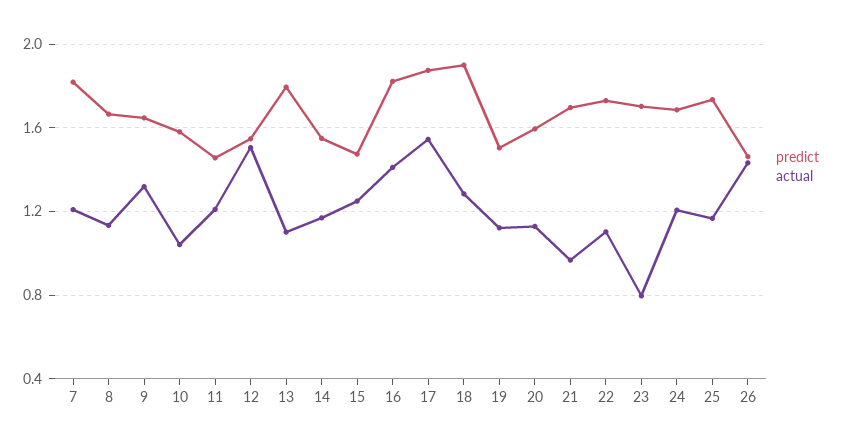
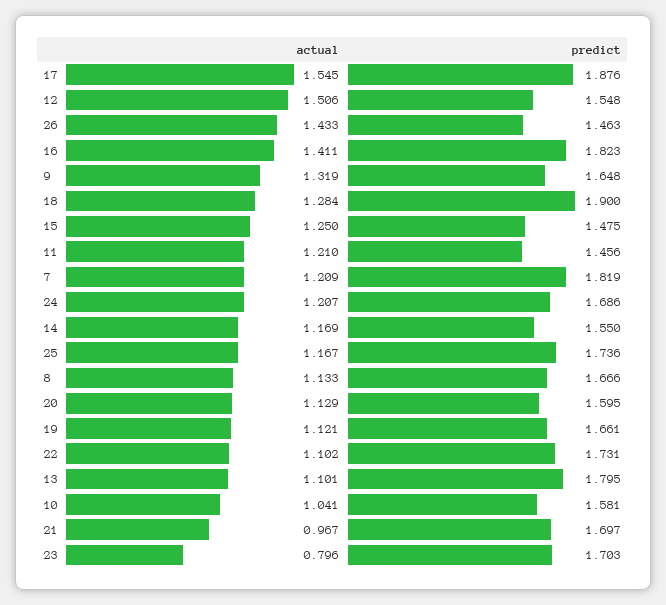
  {
    "predict": {
      "7": 1.819,
      "8": 1.666,
      "9": 1.648,
      "10": 1.581,
      "11": 1.456,
      "12": 1.548,
      "13": 1.795,
      "14": 1.55,
      "15": 1.475,
      "16": 1.823,
      "17": 1.876,
      "18": 1.9,
-     "19": 1.5,
+     "19": 1.661,
      "20": 1.595,
      "21": 1.697,
      "22": 1.731,
      "23": 1.703,
      "24": 1.686,
      "25": 1.736,
      "26": 1.463
    },
    "actual": {
      "7": 1.209,
      "8": 1.133,
      "9": 1.319,
      "10": 1.041,
      "11": 1.21,
      "12": 1.506,
      "13": 1.101,
      "14": 1.169,
      "15": 1.25,
      "16": 1.411,
      "17": 1.545,
      "18": 1.284,
      "19": 1.121,
      "20": 1.129,
      "21": 0.967,
      "22": 1.102,
      "23": 0.796,
      "24": 1.207,
      "25": 1.167,
      "26": 1.433
    }
  }

